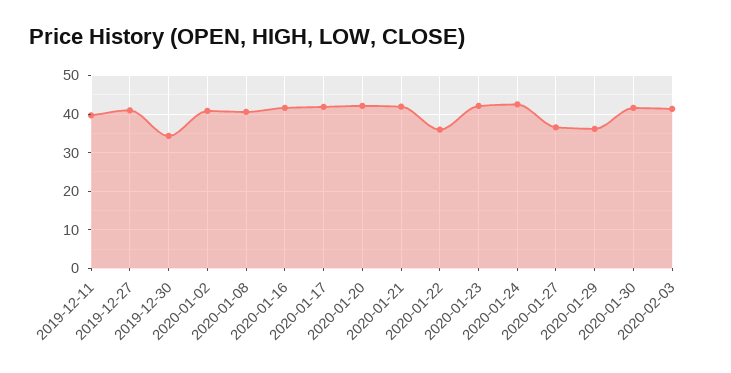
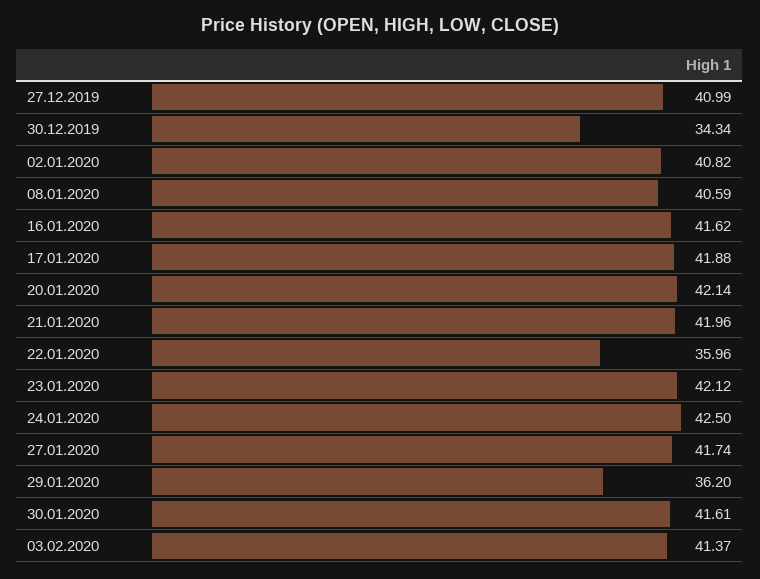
  {
-   "2019-12-11": 40,
    "2019-12-27": 40.99,
    "2019-12-30": 34.34,
    "2020-01-02": 40.82,
    "2020-01-08": 40.59,
    "2020-01-16": 41.62,
    "2020-01-17": 41.88,
    "2020-01-20": 42.14,
    "2020-01-21": 41.96,
    "2020-01-22": 35.96,
    "2020-01-23": 42.12,
    "2020-01-24": 42.5,
-   "2020-01-27": 36,
+   "2020-01-27": 41.74,
    "2020-01-29": 36.2,
    "2020-01-30": 41.61,
    "2020-02-03": 41.37
  }

